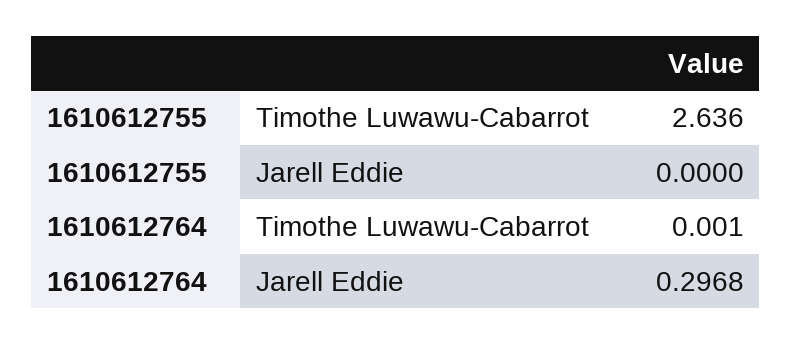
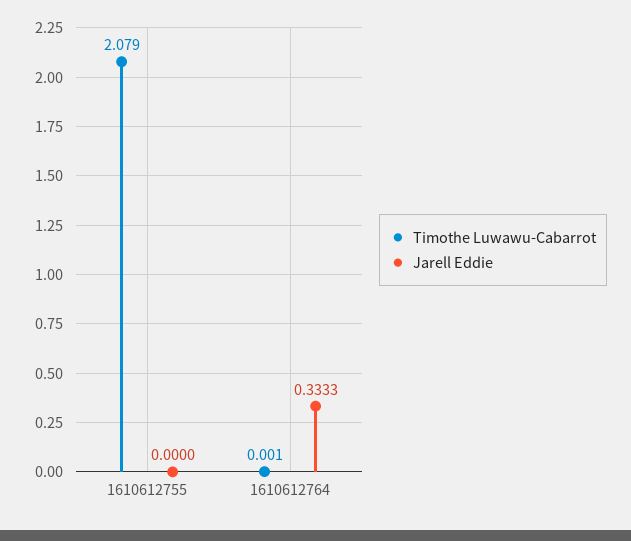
  {
    "Timothe Luwawu-Cabarrot": {
-     "1610612755": 2.636,
+     "1610612755": 2.079,
      "1610612764": 0.001
    },
    "Jarell Eddie": {
      "1610612755": 0,
-     "1610612764": 0.2968
+     "1610612764": 0.3333
    }
  }

